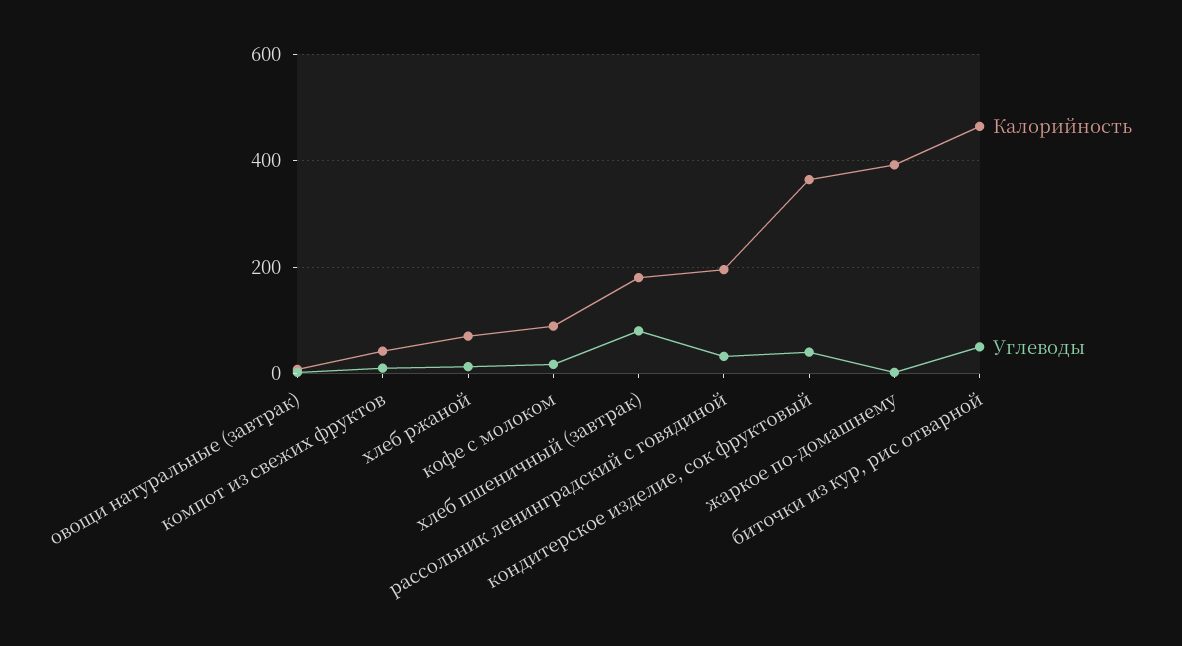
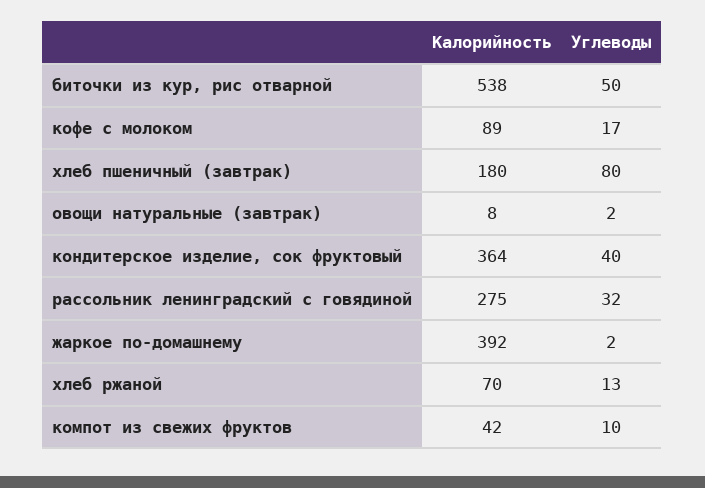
  {
    "Калорийность": {
      "овощи натуральные (завтрак)": 8,
      "компот из свежих фруктов": 42,
      "хлеб ржаной": 70,
      "кофе с молоком": 89,
      "хлеб пшеничный (завтрак)": 180,
-     "рассольник ленинградский с говядиной": 200,
+     "рассольник ленинградский с говядиной": 275,
      "кондитерское изделие, сок фруктовый": 364,
      "жаркое по-домашнему": 392,
-     "биточки из кур, рис отварной": 460
+     "биточки из кур, рис отварной": 538
    },
    "Углеводы": {
      "овощи натуральные (завтрак)": 2,
      "компот из свежих фруктов": 10,
      "хлеб ржаной": 13,
      "кофе с молоком": 17,
      "хлеб пшеничный (завтрак)": 80,
      "рассольник ленинградский с говядиной": 32,
      "кондитерское изделие, сок фруктовый": 40,
      "жаркое по-домашнему": 2,
      "биточки из кур, рис отварной": 50
    }
  }

